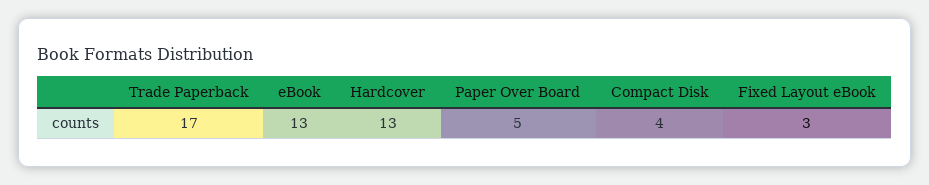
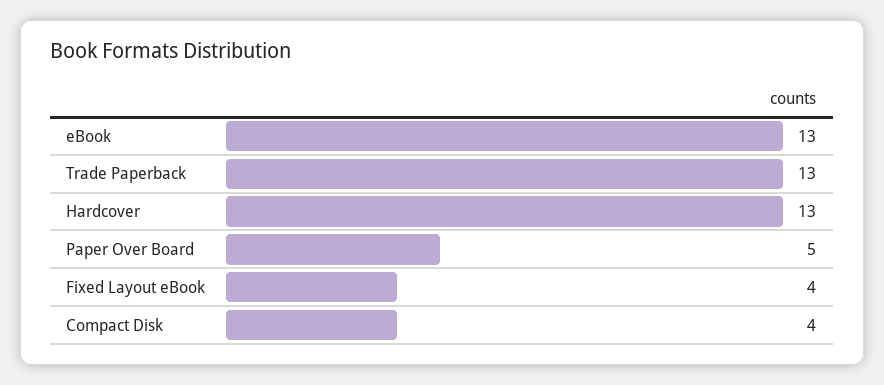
  {
-   "Trade Paperback": 17,
+   "Trade Paperback": 13,
    "eBook": 13,
    "Hardcover": 13,
    "Paper Over Board": 5,
    "Compact Disk": 4,
-   "Fixed Layout eBook": 3
+   "Fixed Layout eBook": 4
  }

